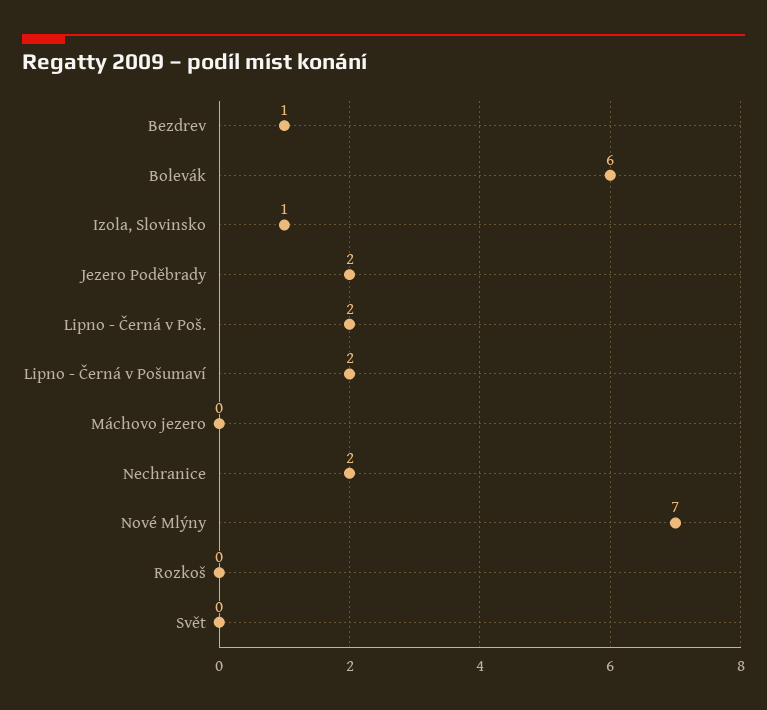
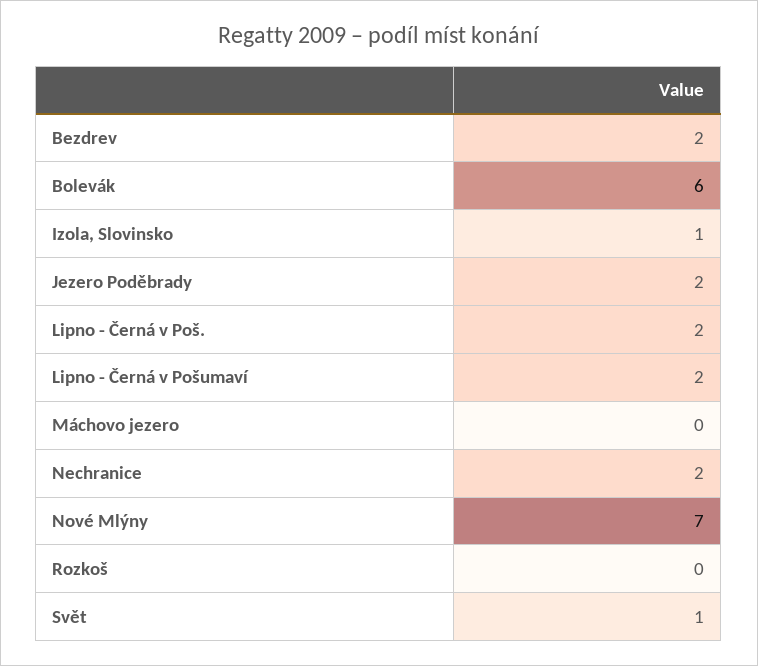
  {
-   "Bezdrev": 1,
+   "Bezdrev": 2,
    "Bolevák": 6,
    "Izola, Slovinsko": 1,
    "Jezero Poděbrady": 2,
    "Lipno - Černá v Poš.": 2,
    "Lipno - Černá v Pošumaví": 2,
    "Máchovo jezero": 0,
    "Nechranice": 2,
    "Nové Mlýny": 7,
    "Rozkoš": 0,
-   "Svět": 0
+   "Svět": 1
  }

